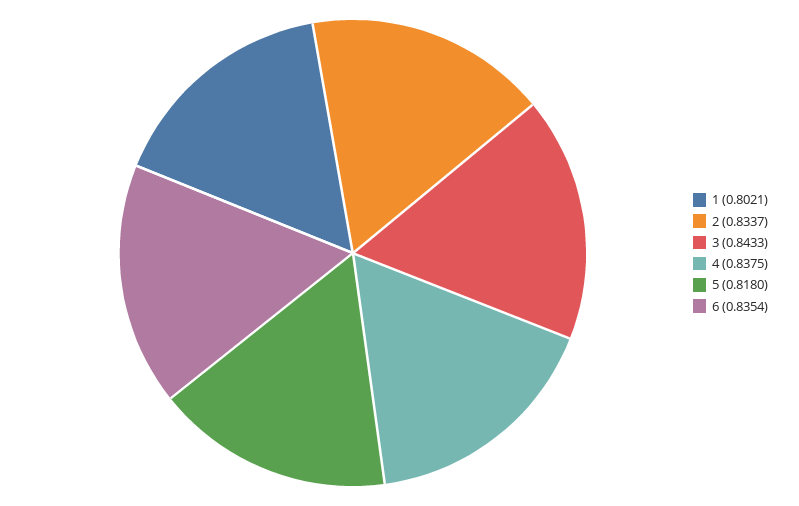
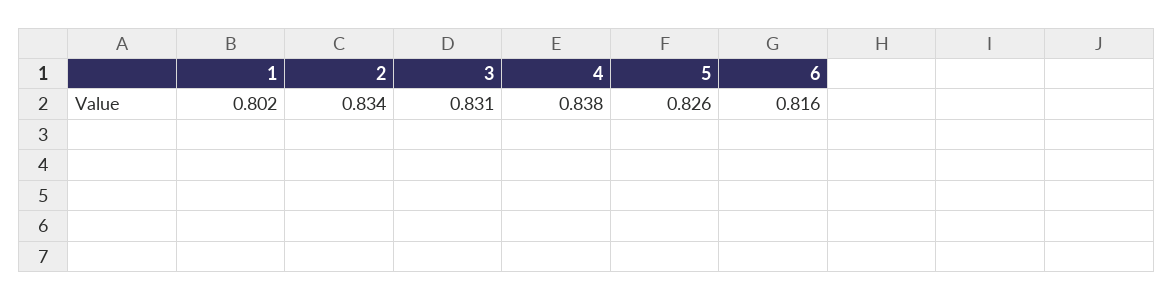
  {
    "1": 0.8021,
    "2": 0.8337,
-   "3": 0.8433,
+   "3": 0.831,
    "4": 0.8375,
-   "5": 0.818,
+   "5": 0.826,
-   "6": 0.8354
+   "6": 0.816
  }

